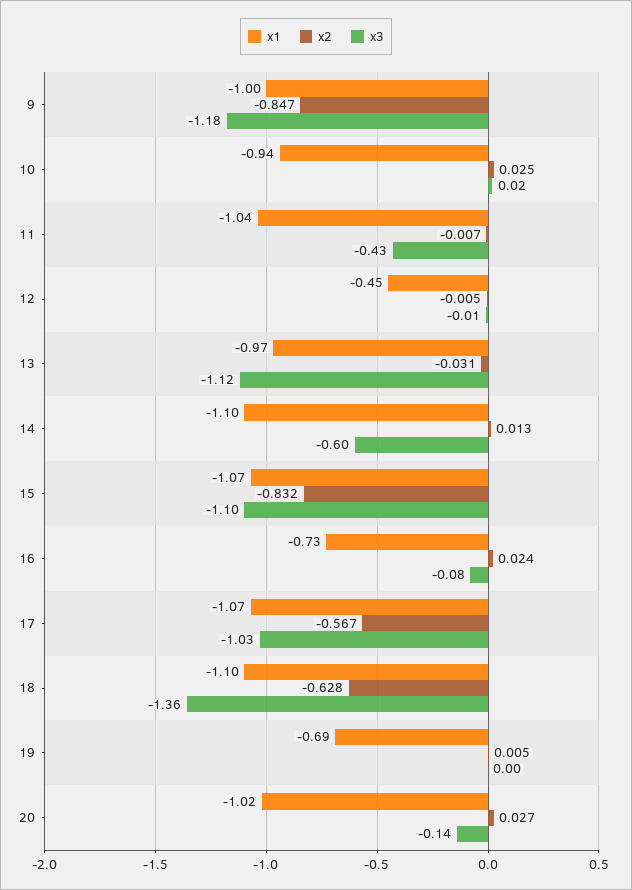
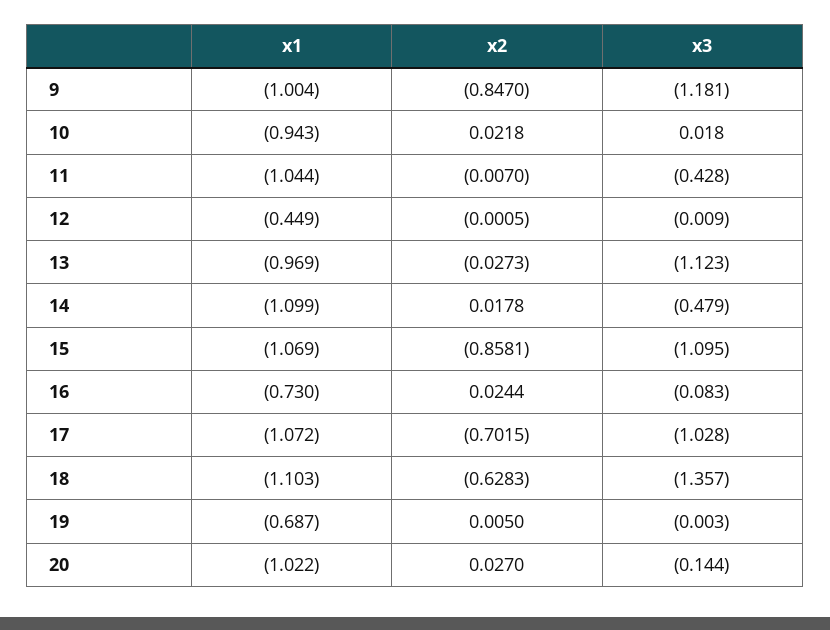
  {
    "x1": {
      "9": -1.004,
      "10": -0.943,
      "11": -1.044,
      "12": -0.449,
      "13": -0.969,
      "14": -1.099,
      "15": -1.069,
      "16": -0.73,
      "17": -1.072,
      "18": -1.103,
      "19": -0.687,
      "20": -1.022
    },
    "x2": {
      "9": -0.847,
-     "10": 0.025,
+     "10": 0.0218,
      "11": -0.007,
-     "12": -0.005,
+     "12": -0.0005,
-     "13": -0.031,
+     "13": -0.0273,
-     "14": 0.013,
+     "14": 0.0178,
-     "15": -0.832,
+     "15": -0.8581,
      "16": 0.0244,
-     "17": -0.567,
+     "17": -0.7015,
      "18": -0.6283,
      "19": 0.005,
      "20": 0.027
    },
    "x3": {
      "9": -1.181,
      "10": 0.018,
      "11": -0.428,
      "12": -0.009,
      "13": -1.123,
-     "14": -0.6,
+     "14": -0.479,
      "15": -1.095,
      "16": -0.083,
      "17": -1.028,
      "18": -1.357,
      "19": -0.003,
      "20": -0.144
    }
  }

